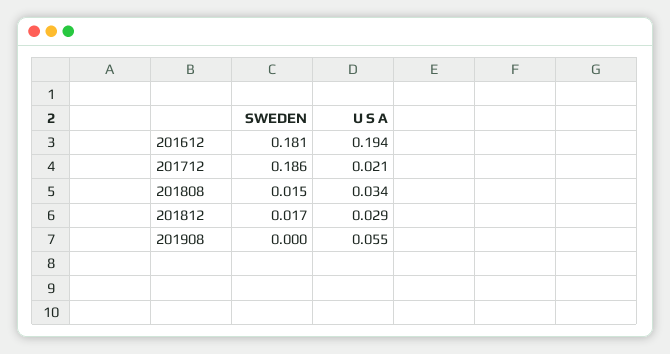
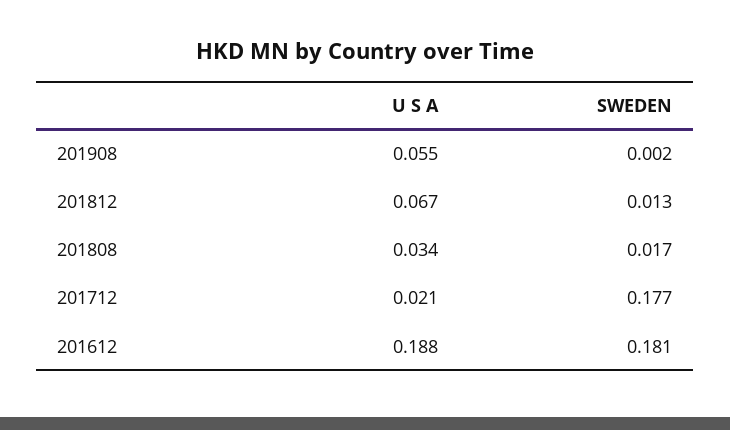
  {
    "SWEDEN": {
      "201612": 0.181,
-     "201712": 0.186,
+     "201712": 0.177,
-     "201808": 0.015,
+     "201808": 0.017,
-     "201812": 0.017,
+     "201812": 0.013,
-     "201908": 0
+     "201908": 0.002
    },
    "U S A": {
-     "201612": 0.194,
+     "201612": 0.188,
      "201712": 0.021,
      "201808": 0.034,
-     "201812": 0.029,
+     "201812": 0.067,
      "201908": 0.055
    }
  }

